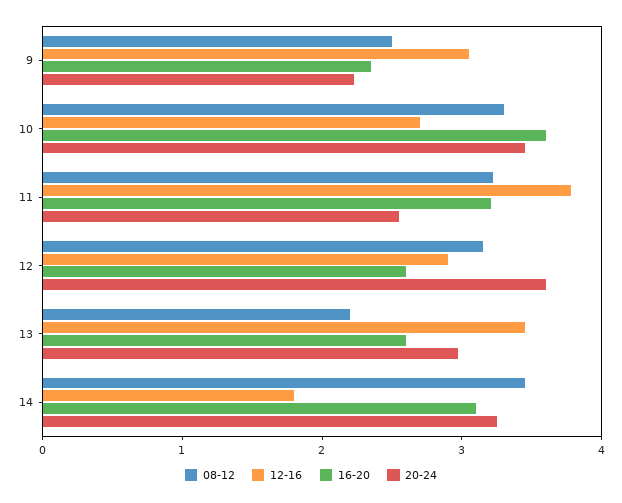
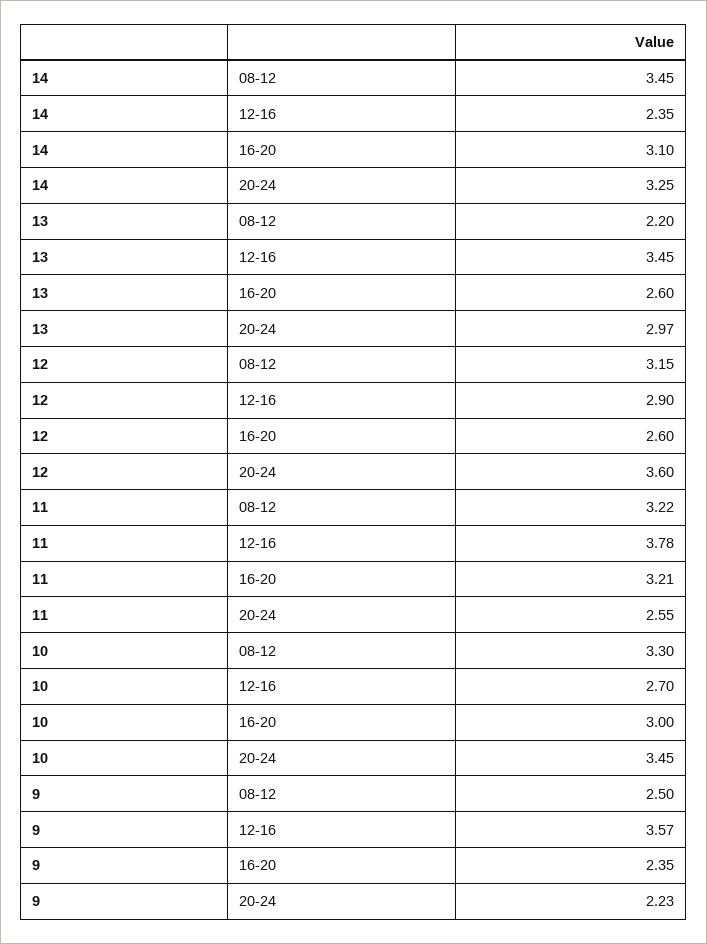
  {
    "08-12": {
      "9": 2.5,
      "10": 3.3,
      "11": 3.22,
      "12": 3.15,
      "13": 2.2,
      "14": 3.45
    },
    "12-16": {
-     "9": 3,
+     "9": 3.57,
      "10": 2.7,
      "11": 3.78,
      "12": 2.9,
      "13": 3.45,
-     "14": 1.8
+     "14": 2.35
    },
    "16-20": {
      "9": 2.35,
-     "10": 3.6,
+     "10": 3,
      "11": 3.21,
      "12": 2.6,
      "13": 2.6,
      "14": 3.1
    },
    "20-24": {
      "9": 2.23,
      "10": 3.45,
      "11": 2.55,
      "12": 3.6,
      "13": 2.97,
      "14": 3.25
    }
  }

